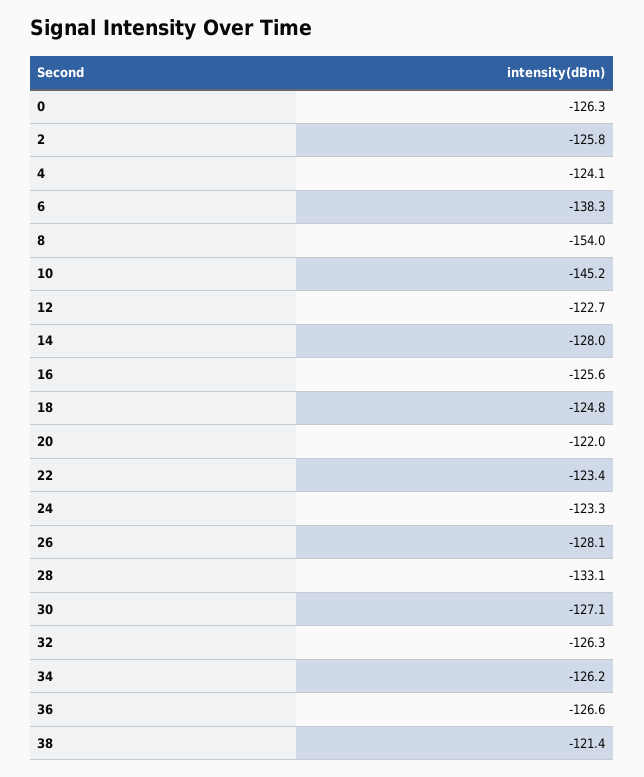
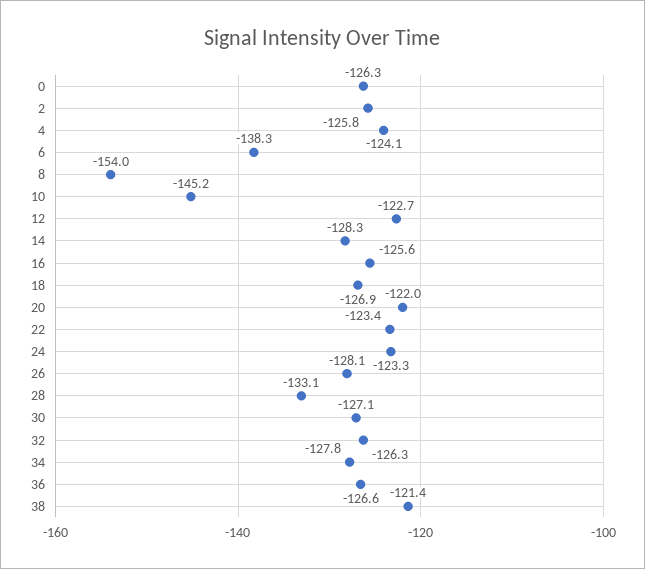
  {
    "0": -126.3,
    "2": -125.8,
    "4": -124.1,
    "6": -138.3,
    "8": -154,
    "10": -145.2,
    "12": -122.7,
-   "14": -128,
+   "14": -128.3,
    "16": -125.6,
-   "18": -124.8,
+   "18": -126.9,
    "20": -122,
    "22": -123.4,
    "24": -123.3,
    "26": -128.1,
    "28": -133.1,
    "30": -127.1,
    "32": -126.3,
-   "34": -126.2,
+   "34": -127.8,
    "36": -126.6,
    "38": -121.4
  }

